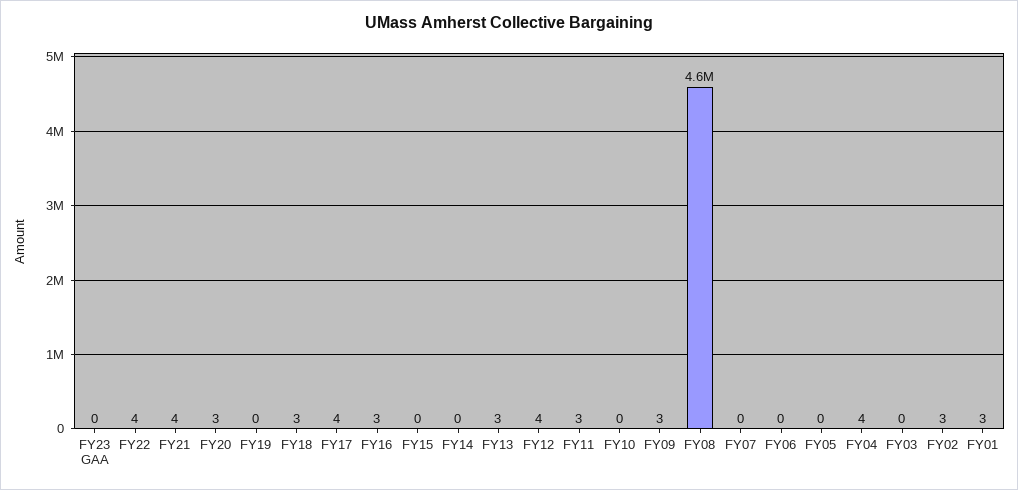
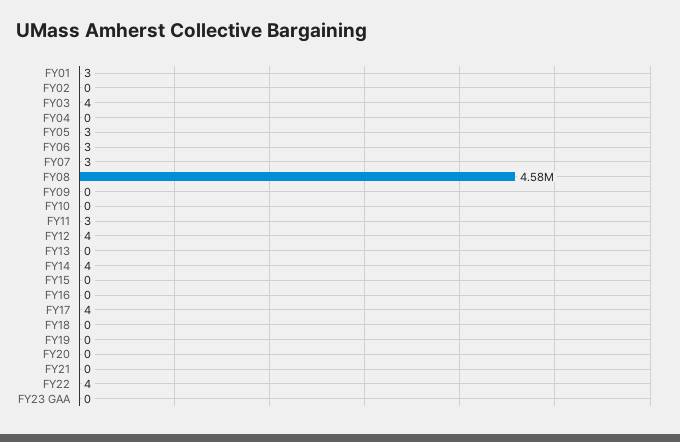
  {
    "FY23 GAA": 0,
    "FY22": 4,
-   "FY21": 4,
+   "FY21": 0,
-   "FY20": 3,
+   "FY20": 0,
    "FY19": 0,
-   "FY18": 3,
+   "FY18": 0,
    "FY17": 4,
-   "FY16": 3,
+   "FY16": 0,
    "FY15": 0,
-   "FY14": 0,
+   "FY14": 4,
-   "FY13": 3,
+   "FY13": 0,
    "FY12": 4,
    "FY11": 3,
    "FY10": 0,
-   "FY09": 3,
+   "FY09": 0,
    "FY08": 4580000,
-   "FY07": 0,
+   "FY07": 3,
-   "FY06": 0,
+   "FY06": 3,
-   "FY05": 0,
+   "FY05": 3,
-   "FY04": 4,
+   "FY04": 0,
-   "FY03": 0,
+   "FY03": 4,
-   "FY02": 3,
+   "FY02": 0,
    "FY01": 3
  }

